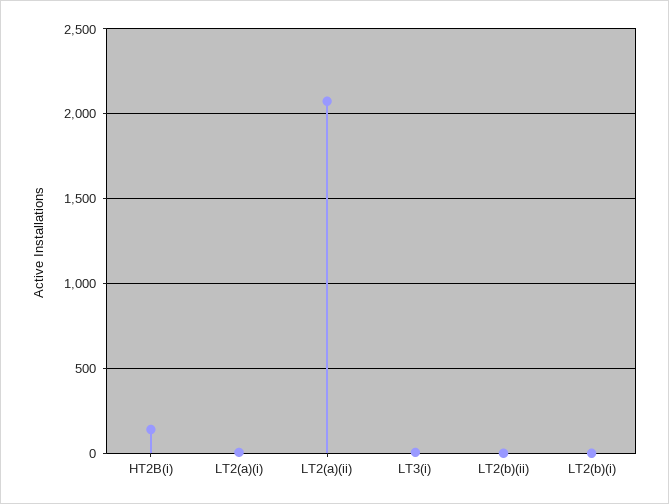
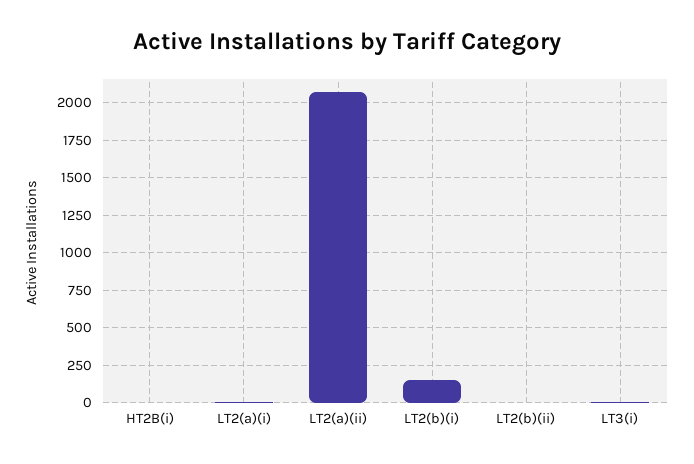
  {
-   "HT2B(i)": 150,
+   "HT2B(i)": 0,
    "LT2(a)(i)": 0,
    "LT2(a)(ii)": 2050,
    "LT3(i)": 0,
    "LT2(b)(ii)": 0,
-   "LT2(b)(i)": 0
+   "LT2(b)(i)": 150
  }

